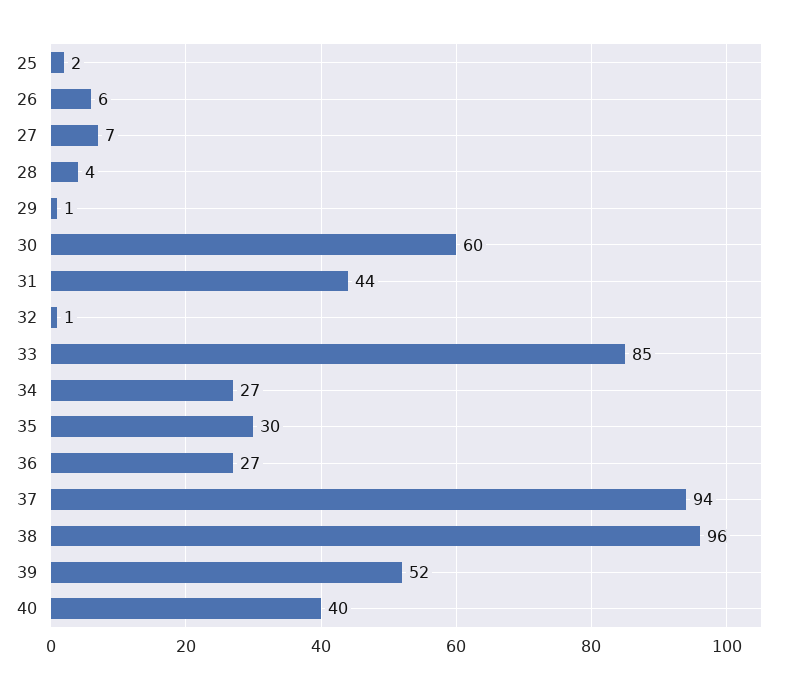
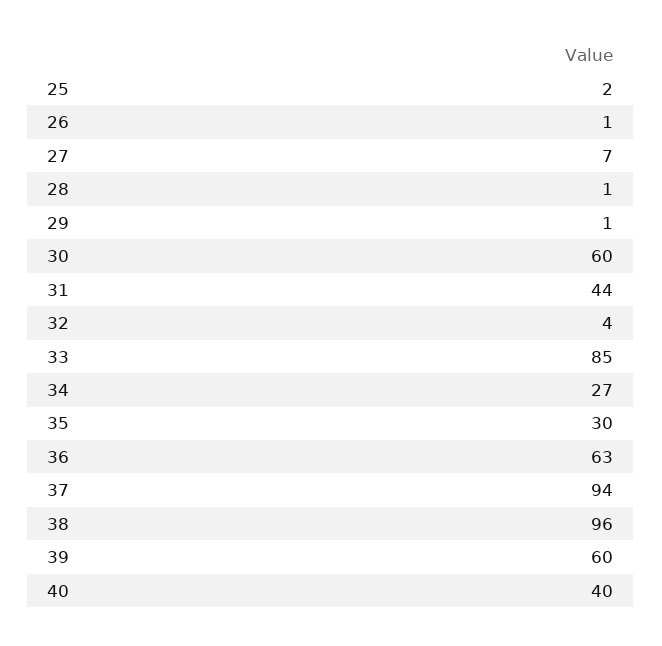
  {
    "25": 2,
-   "26": 6,
+   "26": 1,
    "27": 7,
-   "28": 4,
+   "28": 1,
    "29": 1,
    "30": 60,
    "31": 44,
-   "32": 1,
+   "32": 4,
    "33": 85,
    "34": 27,
    "35": 30,
-   "36": 27,
+   "36": 63,
    "37": 94,
    "38": 96,
-   "39": 52,
+   "39": 60,
    "40": 40
  }

